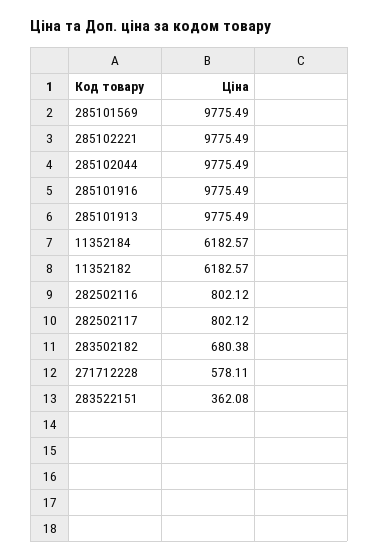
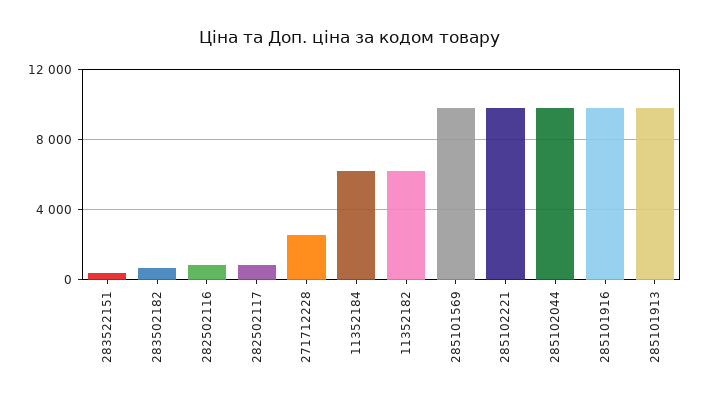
  {
    "285101569": 9775.49,
    "285102221": 9775.49,
    "285102044": 9775.49,
    "285101916": 9775.49,
    "285101913": 9775.49,
    "11352184": 6182.57,
    "11352182": 6182.57,
    "282502116": 802.12,
    "282502117": 802.12,
    "283502182": 680.38,
-   "271712228": 578.11,
+   "271712228": 2500,
    "283522151": 362.08
  }

